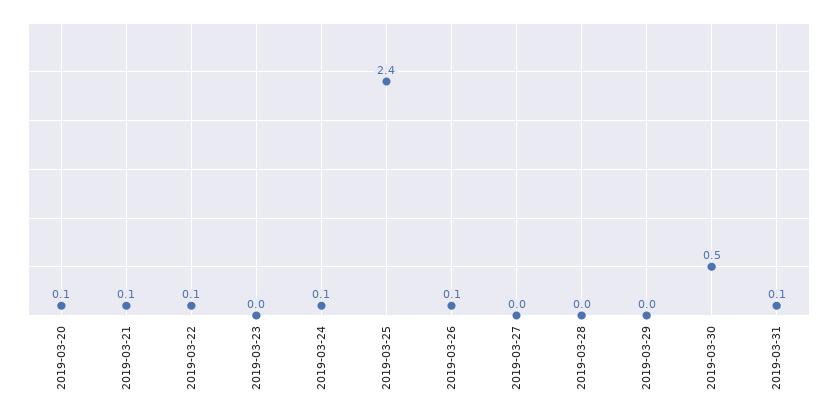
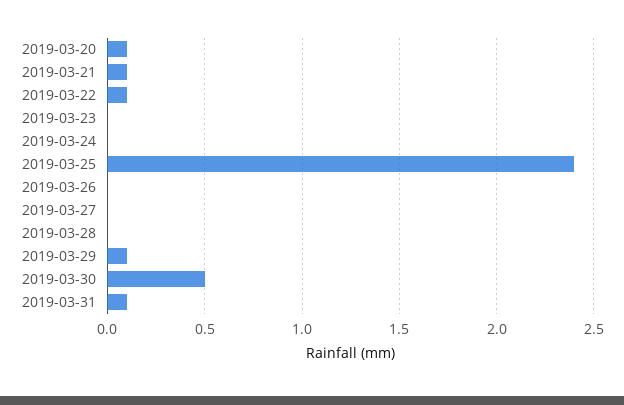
  {
    "2019-03-20": 0.1,
    "2019-03-21": 0.1,
    "2019-03-22": 0.1,
    "2019-03-23": 0,
-   "2019-03-24": 0.1,
+   "2019-03-24": 0,
    "2019-03-25": 2.4,
-   "2019-03-26": 0.1,
+   "2019-03-26": 0,
    "2019-03-27": 0,
    "2019-03-28": 0,
-   "2019-03-29": 0,
+   "2019-03-29": 0.1,
    "2019-03-30": 0.5,
    "2019-03-31": 0.1
  }

